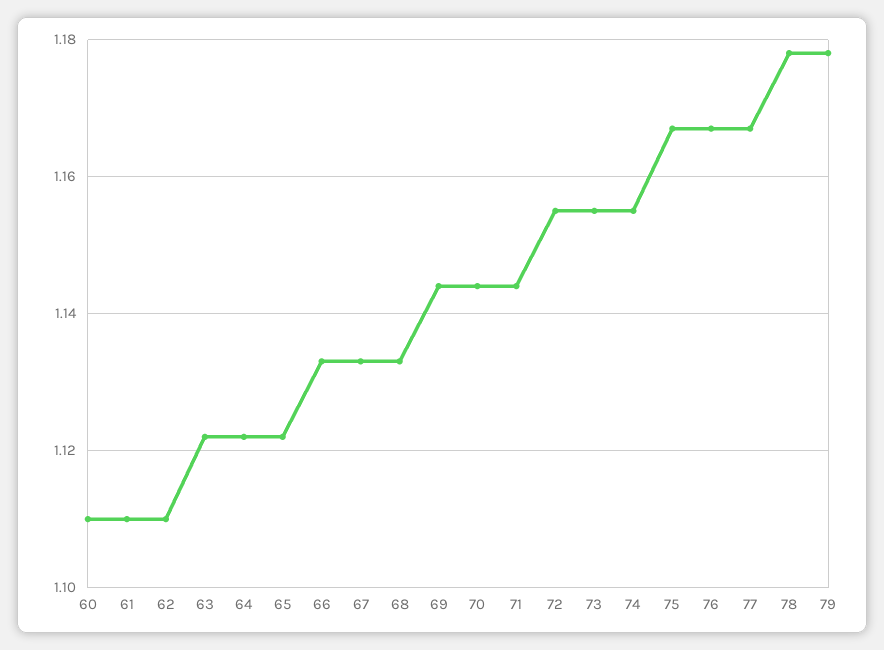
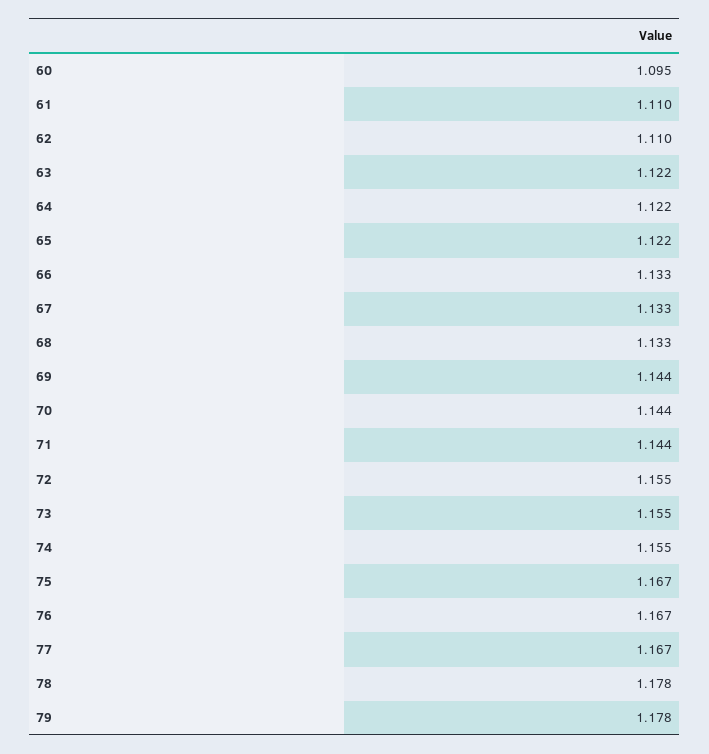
  {
-   "60": 1.11,
+   "60": 1.095,
    "61": 1.11,
    "62": 1.11,
    "63": 1.122,
    "64": 1.122,
    "65": 1.122,
    "66": 1.133,
    "67": 1.133,
    "68": 1.133,
    "69": 1.144,
    "70": 1.144,
    "71": 1.144,
    "72": 1.155,
    "73": 1.155,
    "74": 1.155,
    "75": 1.167,
    "76": 1.167,
    "77": 1.167,
    "78": 1.178,
    "79": 1.178
  }

